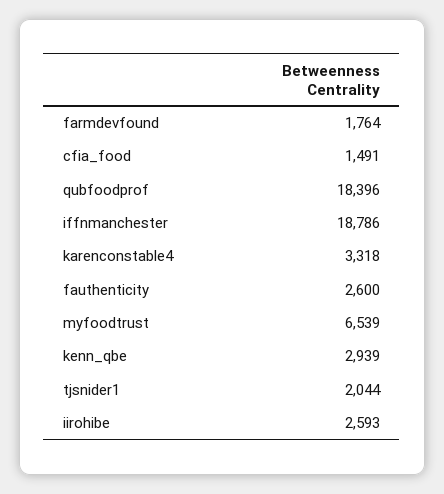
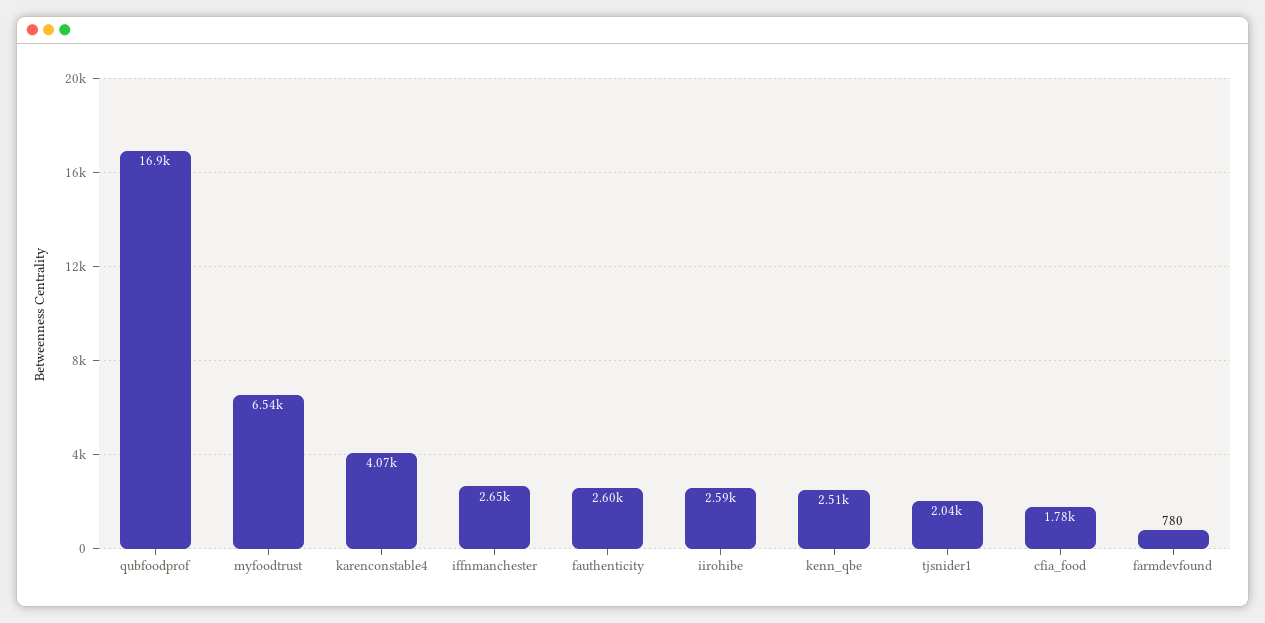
  {
-   "farmdevfound": 1764,
+   "farmdevfound": 780,
-   "cfia_food": 1491,
+   "cfia_food": 1780,
-   "qubfoodprof": 18396,
+   "qubfoodprof": 16900,
-   "iffnmanchester": 18786,
+   "iffnmanchester": 2650,
-   "karenconstable4": 3318,
+   "karenconstable4": 4070,
    "fauthenticity": 2600,
    "myfoodtrust": 6539,
-   "kenn_qbe": 2939,
+   "kenn_qbe": 2510,
    "tjsnider1": 2044,
    "iirohibe": 2593
  }

